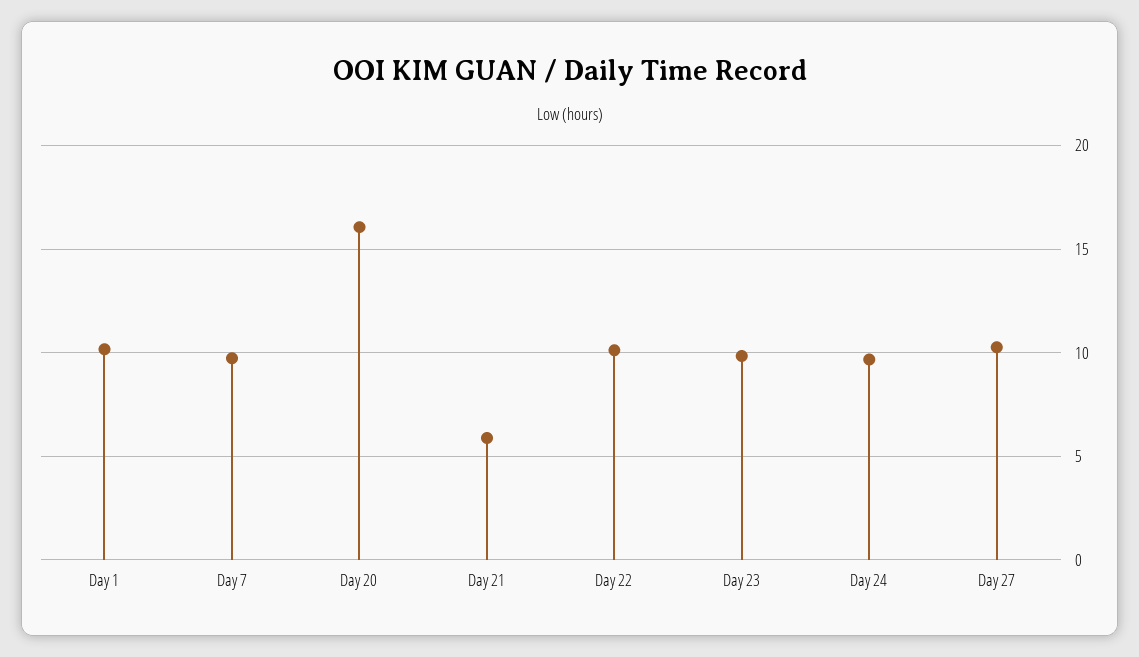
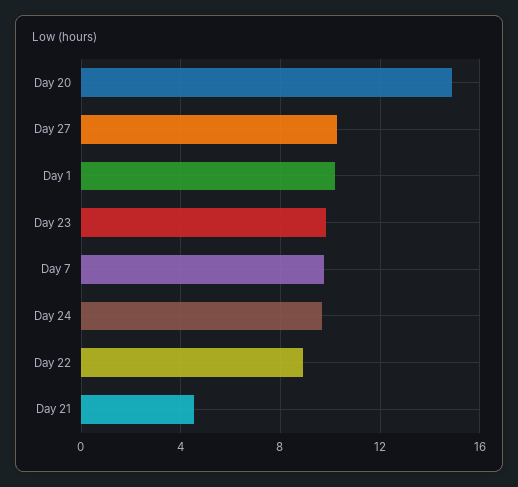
  {
    "Day 1": 10,
    "Day 7": 9.5,
-   "Day 20": 16,
+   "Day 20": 15,
-   "Day 21": 6,
+   "Day 21": 4.5,
-   "Day 22": 10,
+   "Day 22": 9,
    "Day 23": 10,
    "Day 24": 9.5,
    "Day 27": 10.5
  }

